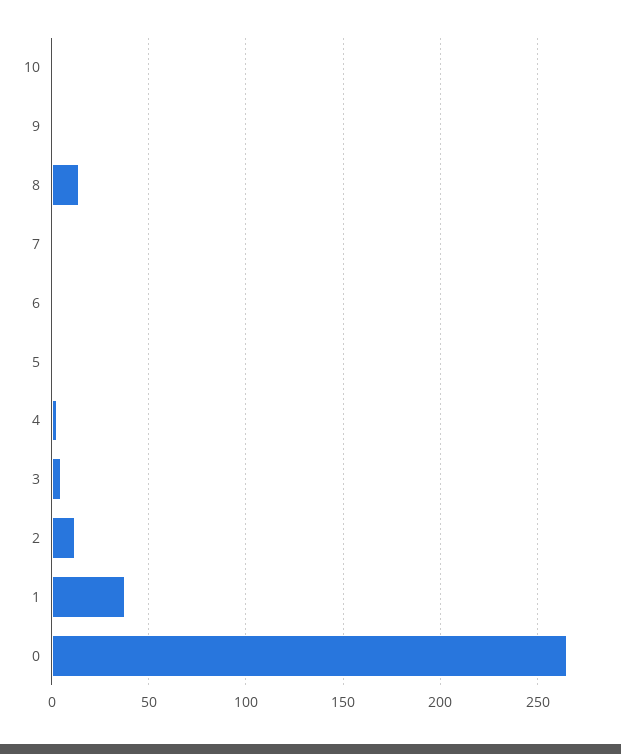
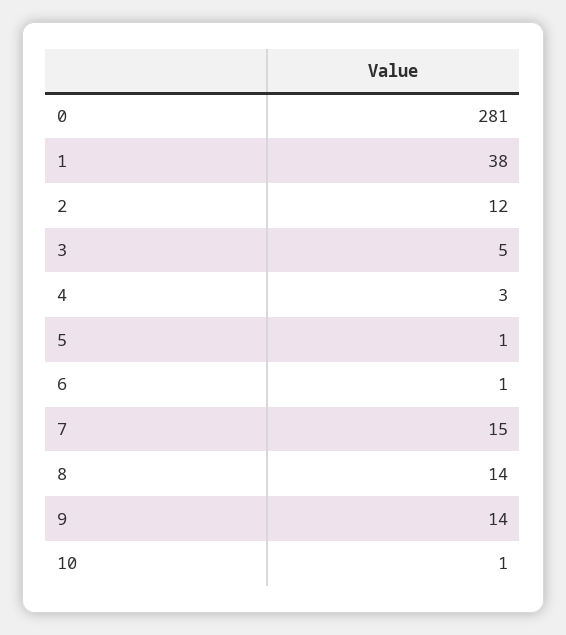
  {
    "10": 1,
-   "9": 0,
+   "9": 14,
    "8": 14,
-   "7": 0,
+   "7": 15,
    "6": 1,
    "5": 1,
    "4": 3,
    "3": 5,
    "2": 12,
    "1": 38,
-   "0": 265
+   "0": 281
  }

